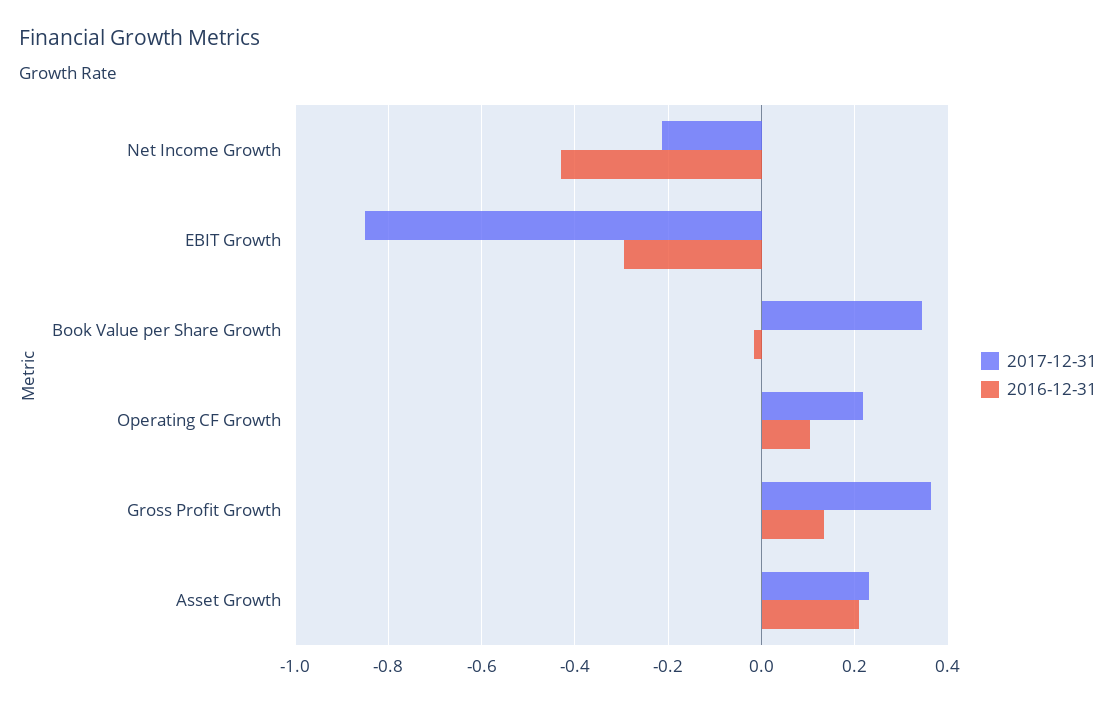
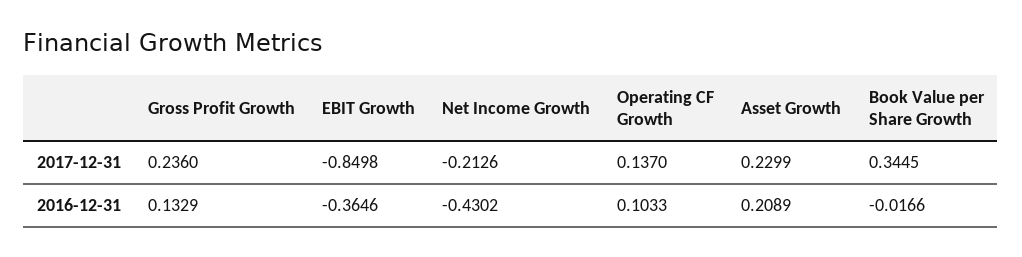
  {
    "2017-12-31": {
      "Net Income Growth": -0.2126,
      "EBIT Growth": -0.8498,
      "Book Value per Share Growth": 0.3445,
-     "Operating CF Growth": 0.22,
+     "Operating CF Growth": 0.137,
-     "Gross Profit Growth": 0.36,
+     "Gross Profit Growth": 0.236,
      "Asset Growth": 0.2299
    },
    "2016-12-31": {
      "Net Income Growth": -0.4302,
-     "EBIT Growth": -0.3,
+     "EBIT Growth": -0.3646,
      "Book Value per Share Growth": -0.0166,
      "Operating CF Growth": 0.1033,
      "Gross Profit Growth": 0.1329,
      "Asset Growth": 0.2089
    }
  }

